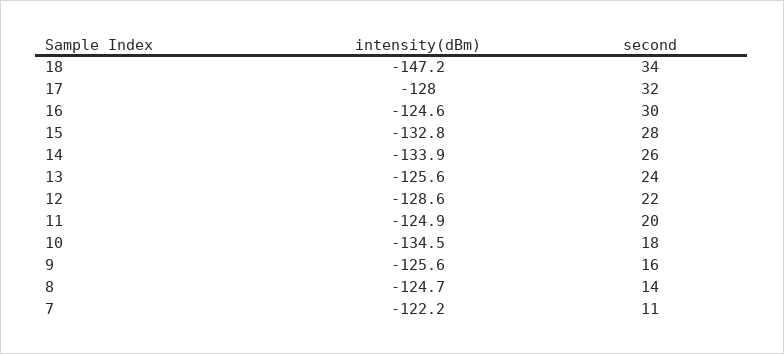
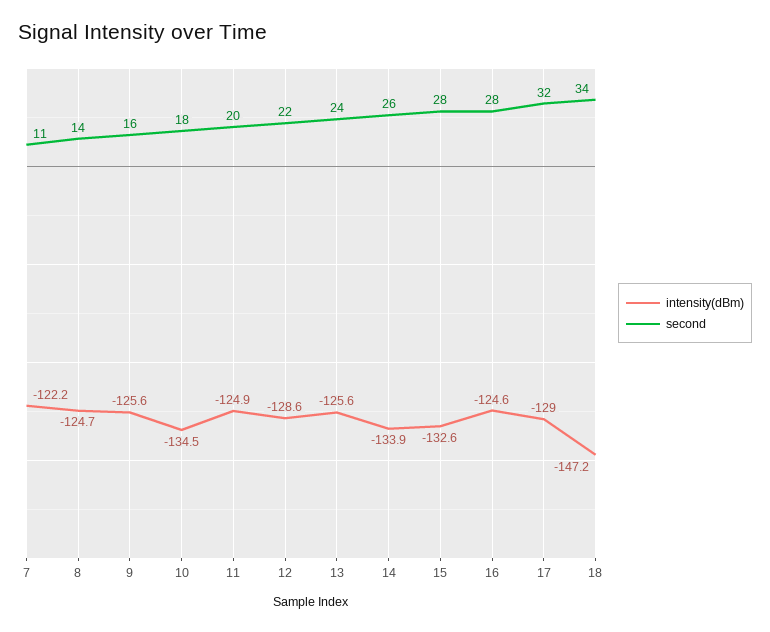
  {
    "intensity(dBm)": {
      "18": -147.2,
-     "17": -128,
+     "17": -129,
      "16": -124.6,
-     "15": -132.8,
+     "15": -132.6,
      "14": -133.9,
      "13": -125.6,
      "12": -128.6,
      "11": -124.9,
      "10": -134.5,
      "9": -125.6,
      "8": -124.7,
      "7": -122.2
    },
    "second": {
      "18": 34,
      "17": 32,
-     "16": 30,
+     "16": 28,
      "15": 28,
      "14": 26,
      "13": 24,
      "12": 22,
      "11": 20,
      "10": 18,
      "9": 16,
      "8": 14,
      "7": 11
    }
  }

